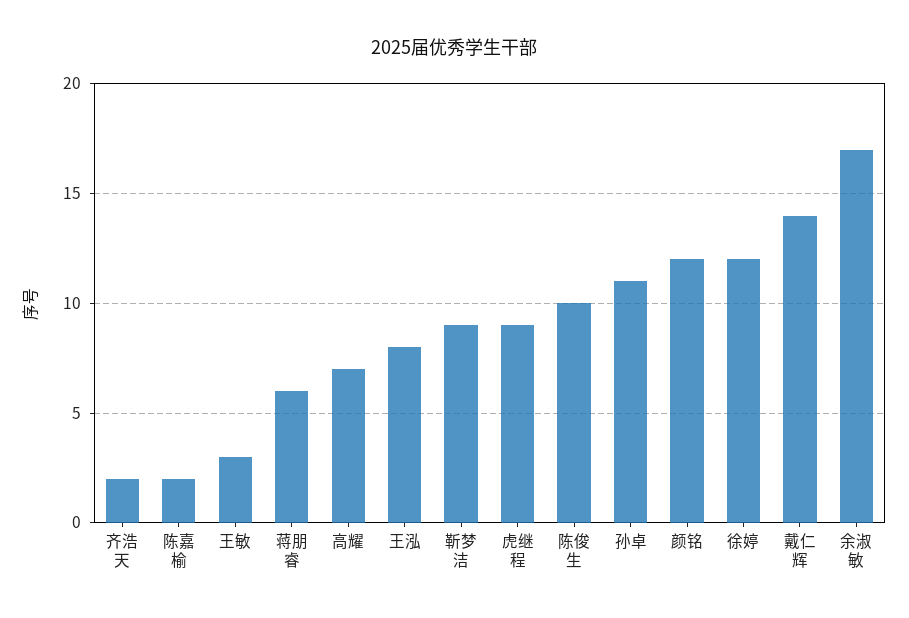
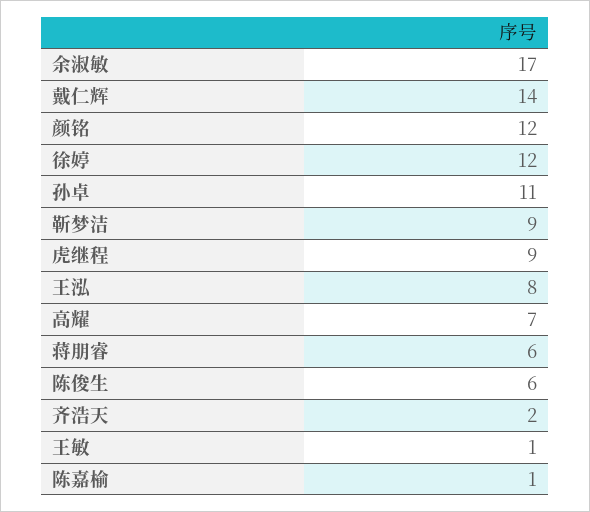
  {
    "齐浩天": 2,
-   "陈嘉榆": 2,
+   "陈嘉榆": 1,
-   "王敏": 3,
+   "王敏": 1,
    "蒋朋睿": 6,
    "高耀": 7,
    "王泓": 8,
    "靳梦洁": 9,
    "虎继程": 9,
-   "陈俊生": 10,
+   "陈俊生": 6,
    "孙卓": 11,
    "颜铭": 12,
    "徐婷": 12,
    "戴仁辉": 14,
    "余淑敏": 17
  }

